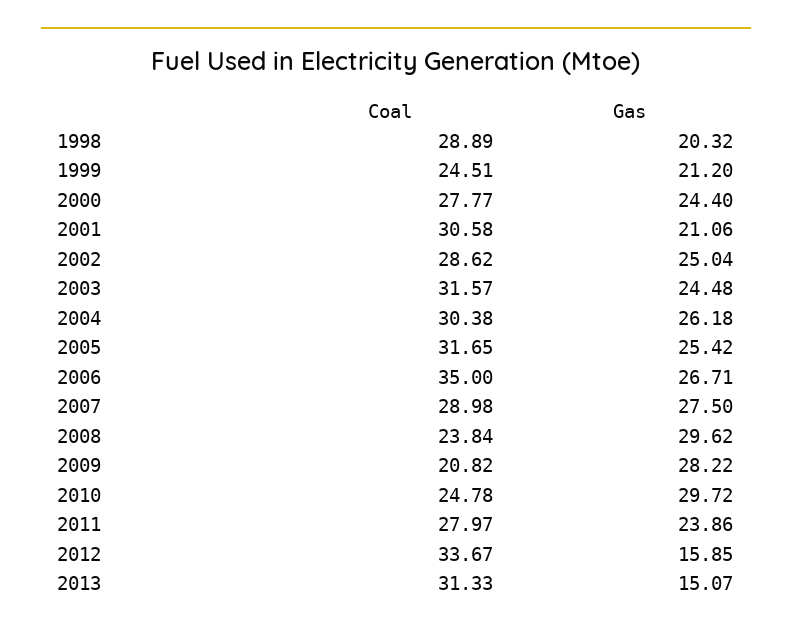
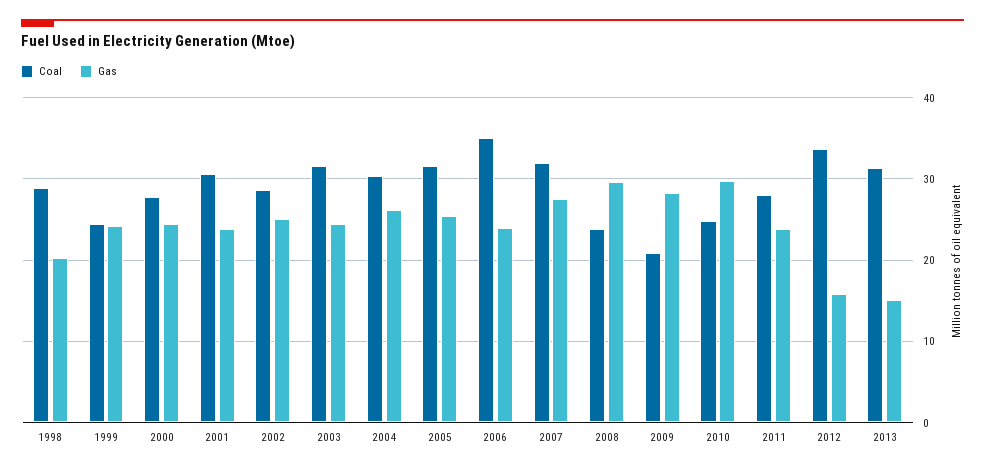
  {
    "Coal": {
      "1998": 28.89,
      "1999": 24.51,
      "2000": 27.77,
      "2001": 30.58,
      "2002": 28.62,
      "2003": 31.57,
      "2004": 30.38,
      "2005": 31.65,
      "2006": 35,
-     "2007": 28.98,
+     "2007": 32,
      "2008": 23.84,
      "2009": 20.82,
      "2010": 24.78,
      "2011": 27.97,
      "2012": 33.67,
      "2013": 31.33
    },
    "Gas": {
      "1998": 20.32,
-     "1999": 21.2,
+     "1999": 24,
      "2000": 24.4,
-     "2001": 21.06,
+     "2001": 24,
      "2002": 25.04,
      "2003": 24.48,
      "2004": 26.18,
      "2005": 25.42,
-     "2006": 26.71,
+     "2006": 24,
      "2007": 27.5,
      "2008": 29.62,
      "2009": 28.22,
      "2010": 29.72,
      "2011": 23.86,
      "2012": 15.85,
      "2013": 15.07
    }
  }

